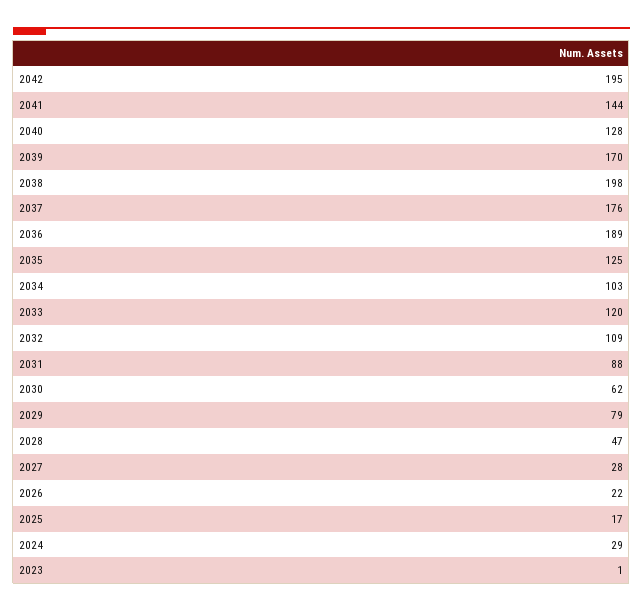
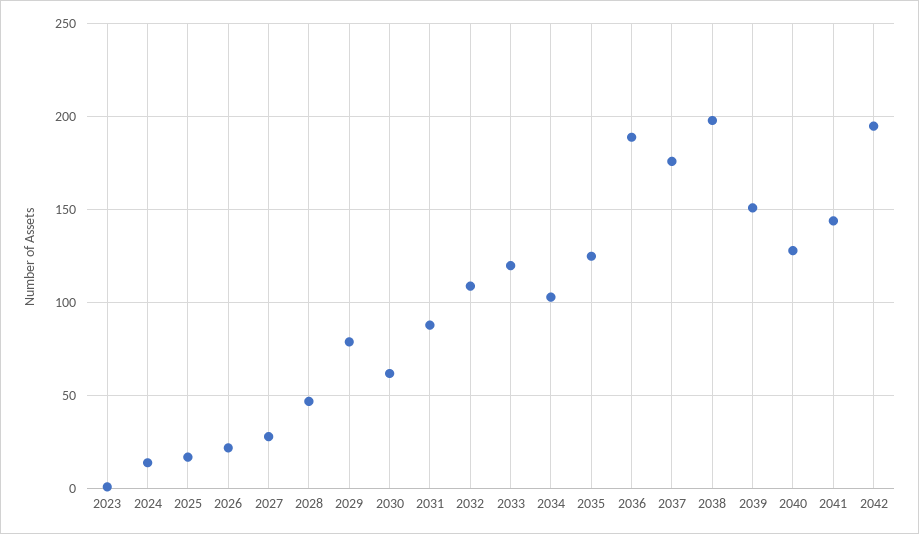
  {
    "2042": 195,
    "2041": 144,
    "2040": 128,
-   "2039": 170,
+   "2039": 150,
    "2038": 198,
    "2037": 176,
    "2036": 189,
    "2035": 125,
    "2034": 103,
    "2033": 120,
    "2032": 109,
    "2031": 88,
    "2030": 62,
    "2029": 79,
    "2028": 47,
    "2027": 28,
    "2026": 22,
    "2025": 17,
-   "2024": 29,
+   "2024": 15,
    "2023": 1
  }

